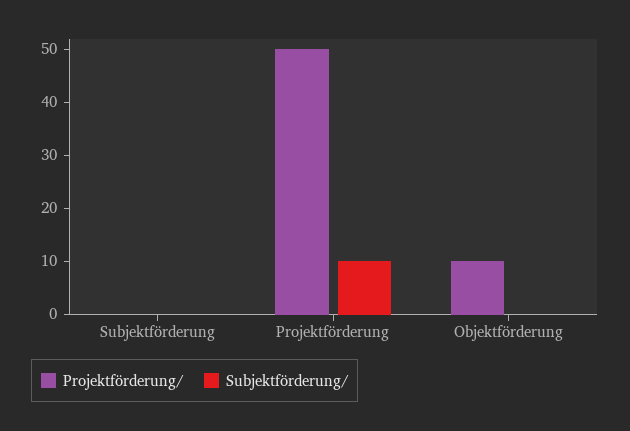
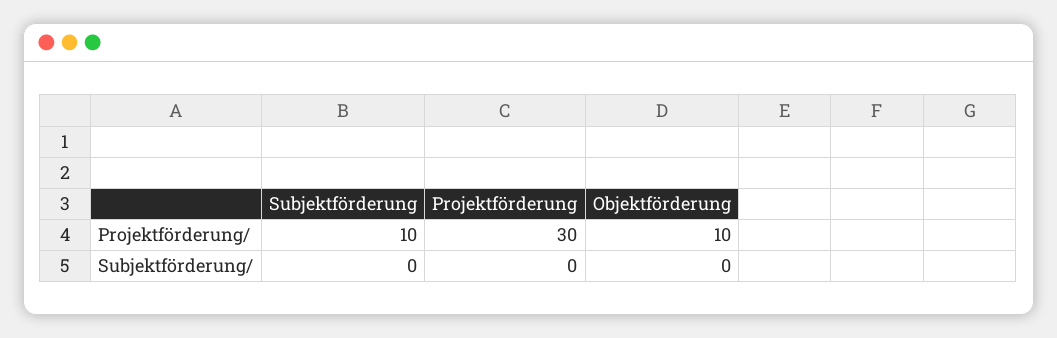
  {
    "Projektförderung/": {
-     "Subjektförderung": 0,
+     "Subjektförderung": 10,
-     "Projektförderung": 50,
+     "Projektförderung": 30,
      "Objektförderung": 10
    },
    "Subjektförderung/": {
      "Subjektförderung": 0,
-     "Projektförderung": 10,
+     "Projektförderung": 0,
      "Objektförderung": 0
    }
  }

